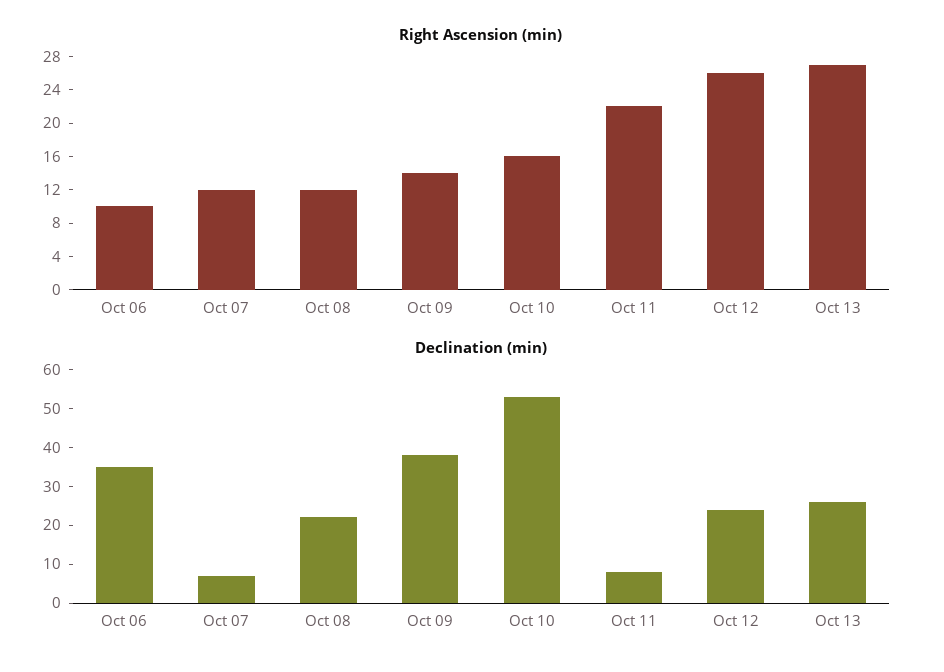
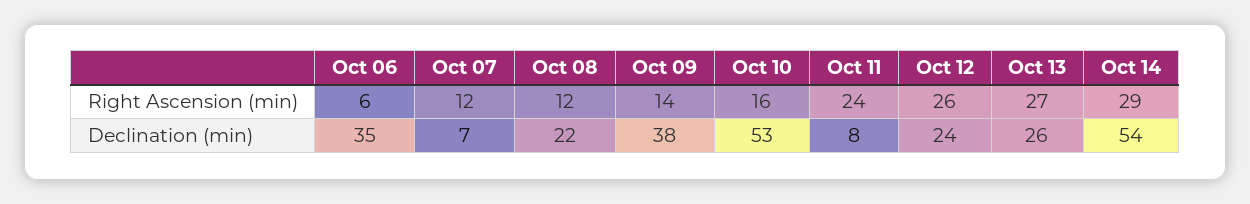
  {
    "Right Ascension (min)": {
-     "Oct 06": 10,
+     "Oct 06": 6,
      "Oct 07": 12,
      "Oct 08": 12,
      "Oct 09": 14,
      "Oct 10": 16,
-     "Oct 11": 22,
+     "Oct 11": 24,
      "Oct 12": 26,
-     "Oct 13": 27
+     "Oct 13": 27,
+     "Oct 14": 29
    },
    "Declination (min)": {
      "Oct 06": 35,
      "Oct 07": 7,
      "Oct 08": 22,
      "Oct 09": 38,
      "Oct 10": 53,
      "Oct 11": 8,
      "Oct 12": 24,
-     "Oct 13": 26
+     "Oct 13": 26,
+     "Oct 14": 54
    }
  }

